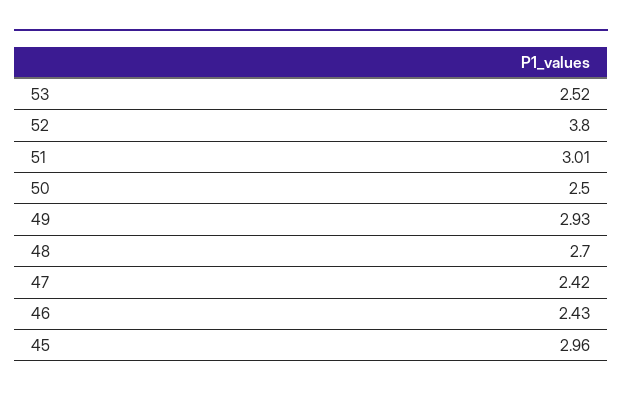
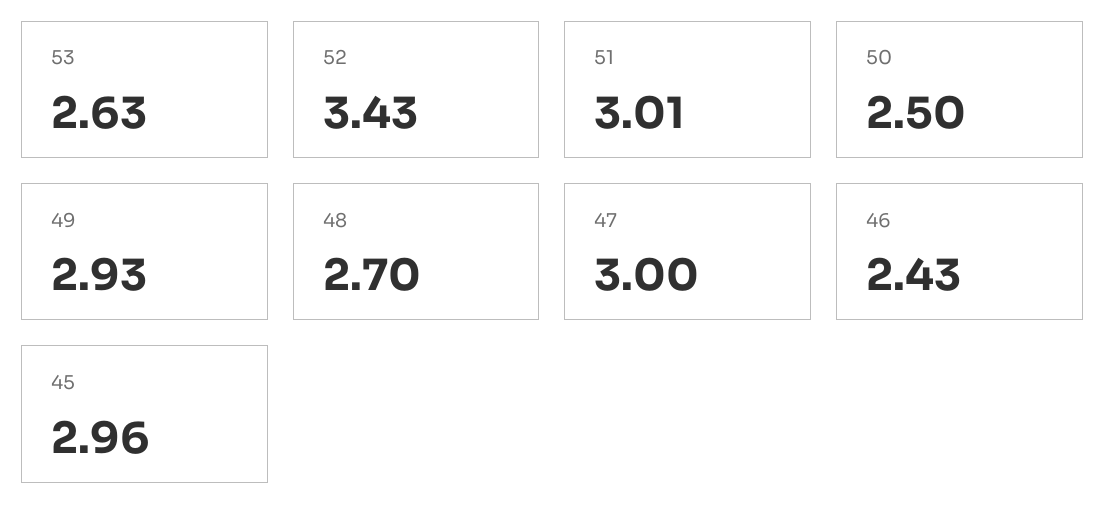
  {
-   "53": 2.52,
+   "53": 2.63,
-   "52": 3.8,
+   "52": 3.43,
    "51": 3.01,
    "50": 2.5,
    "49": 2.93,
    "48": 2.7,
-   "47": 2.42,
+   "47": 3,
    "46": 2.43,
    "45": 2.96
  }

